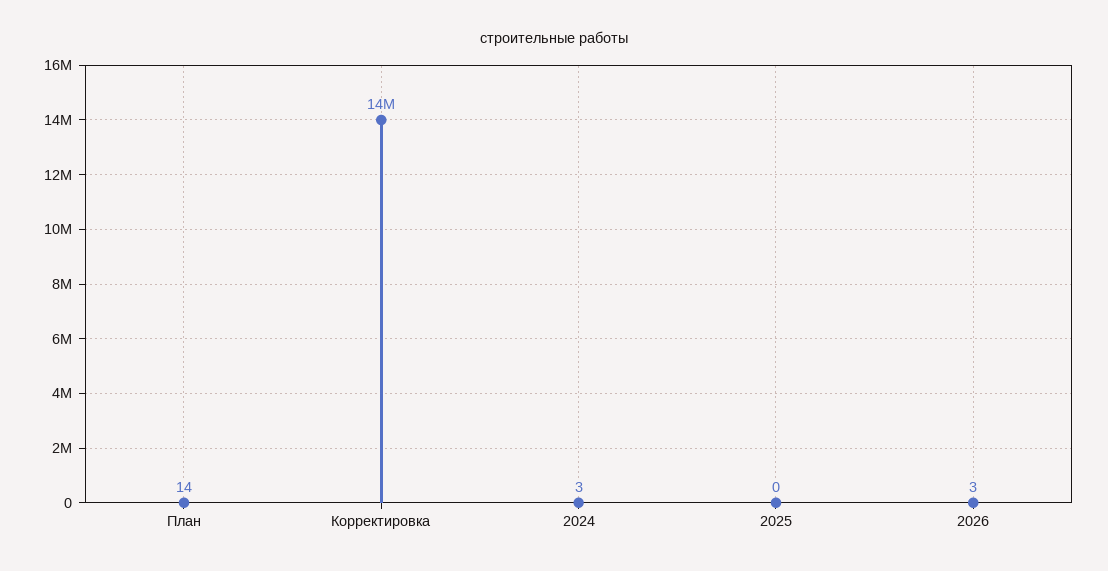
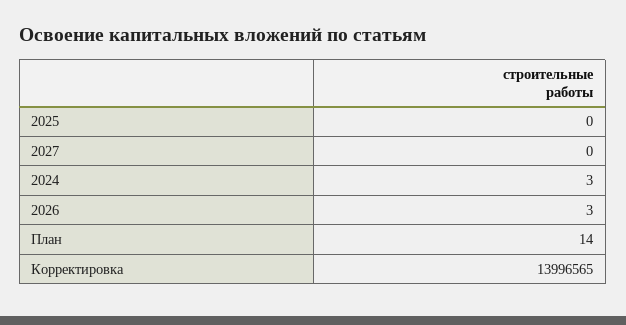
  {
    "План": 14,
    "Корректировка": 13996565,
    "2024": 3,
    "2025": 0,
-   "2026": 3
+   "2026": 3,
+   "2027": 0
  }

